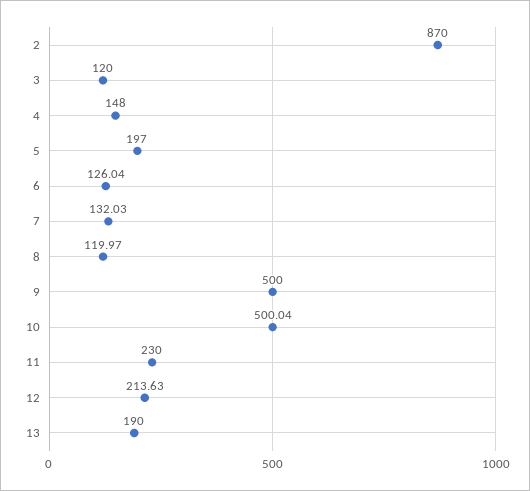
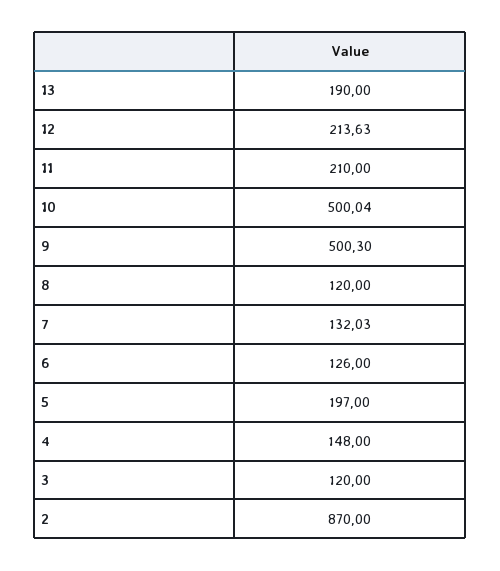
  {
    "2": 870,
    "3": 120,
    "4": 148,
    "5": 197,
-   "6": 126.04,
+   "6": 126,
    "7": 132.03,
-   "8": 119.97,
+   "8": 120,
-   "9": 500,
+   "9": 500.3,
    "10": 500.04,
-   "11": 230,
+   "11": 210,
    "12": 213.63,
    "13": 190
  }

